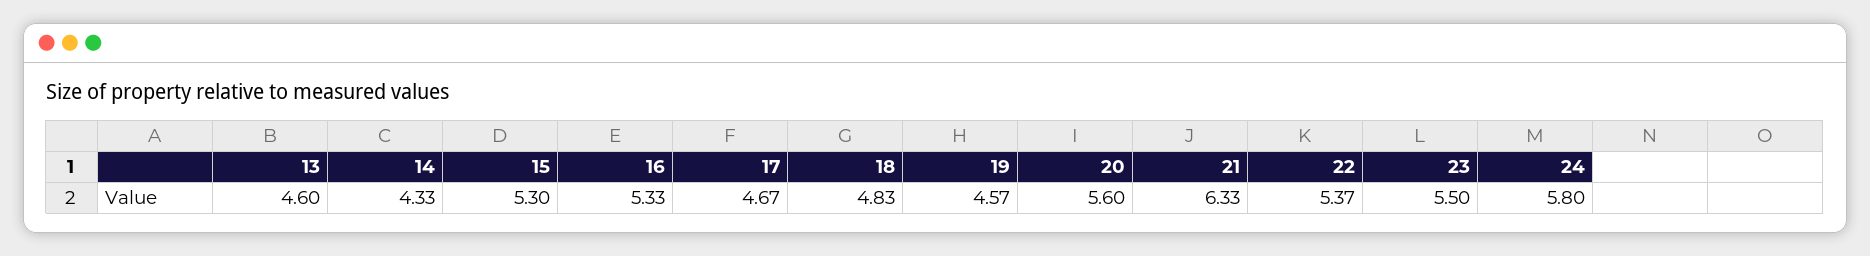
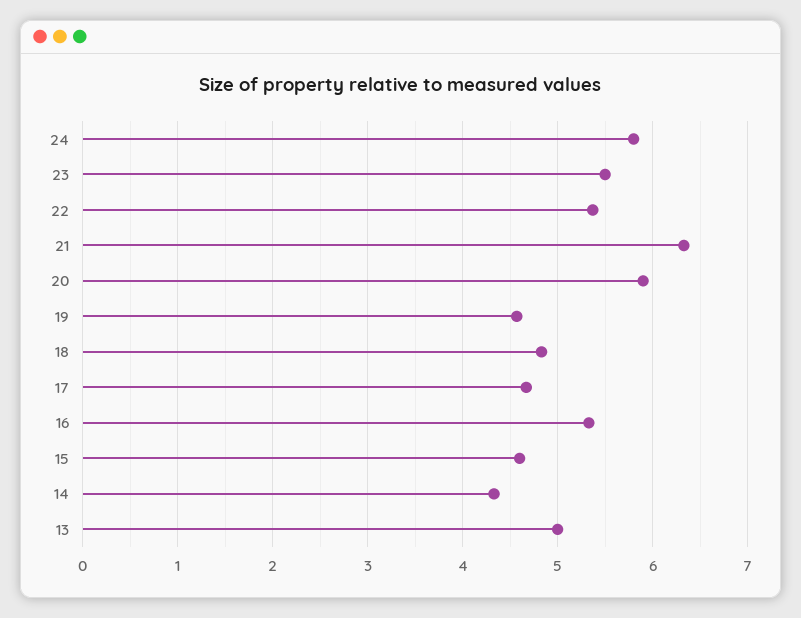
  {
-   "13": 4.6,
+   "13": 5,
    "14": 4.33,
-   "15": 5.3,
+   "15": 4.6,
    "16": 5.33,
    "17": 4.67,
    "18": 4.83,
    "19": 4.57,
-   "20": 5.6,
+   "20": 5.9,
    "21": 6.33,
    "22": 5.37,
    "23": 5.5,
    "24": 5.8
  }

